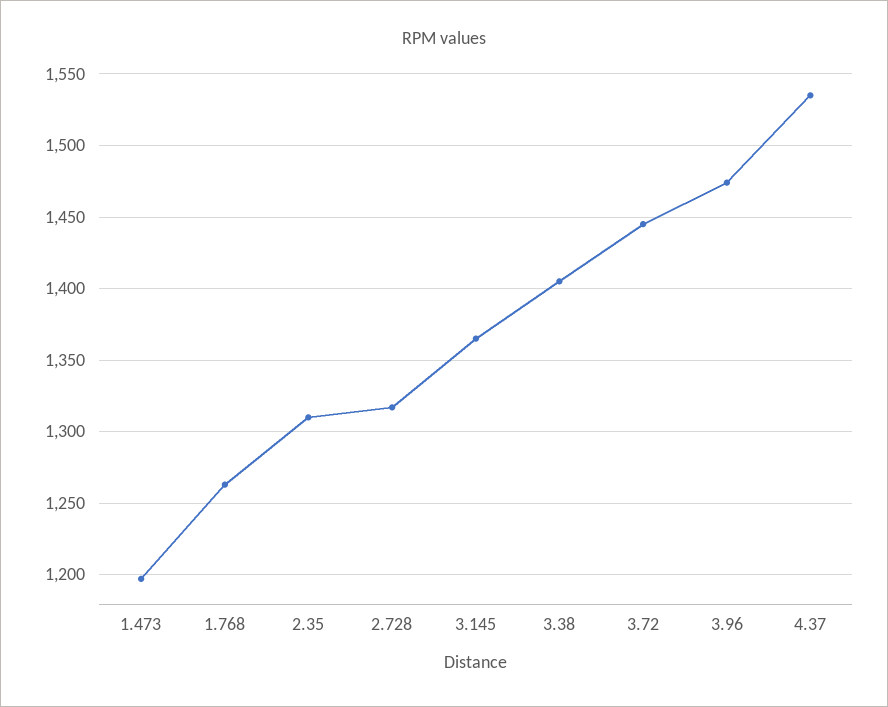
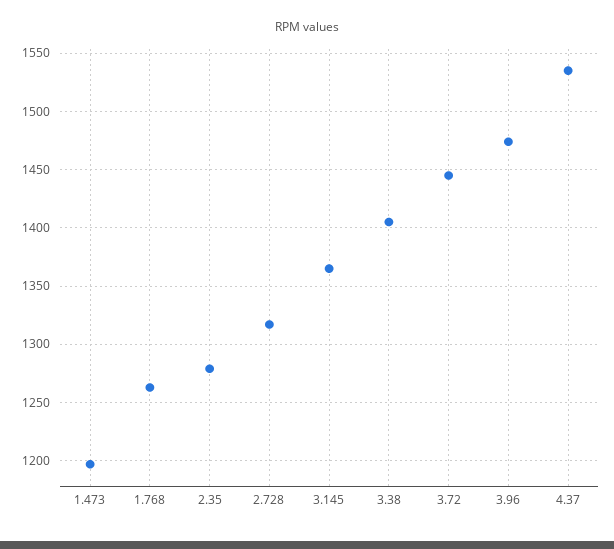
  {
    "1.473": 1195,
    "1.768": 1265,
-   "2.35": 1310,
+   "2.35": 1280,
    "2.728": 1315,
    "3.145": 1365,
    "3.38": 1405,
    "3.72": 1445,
    "3.96": 1475,
    "4.37": 1535
  }

